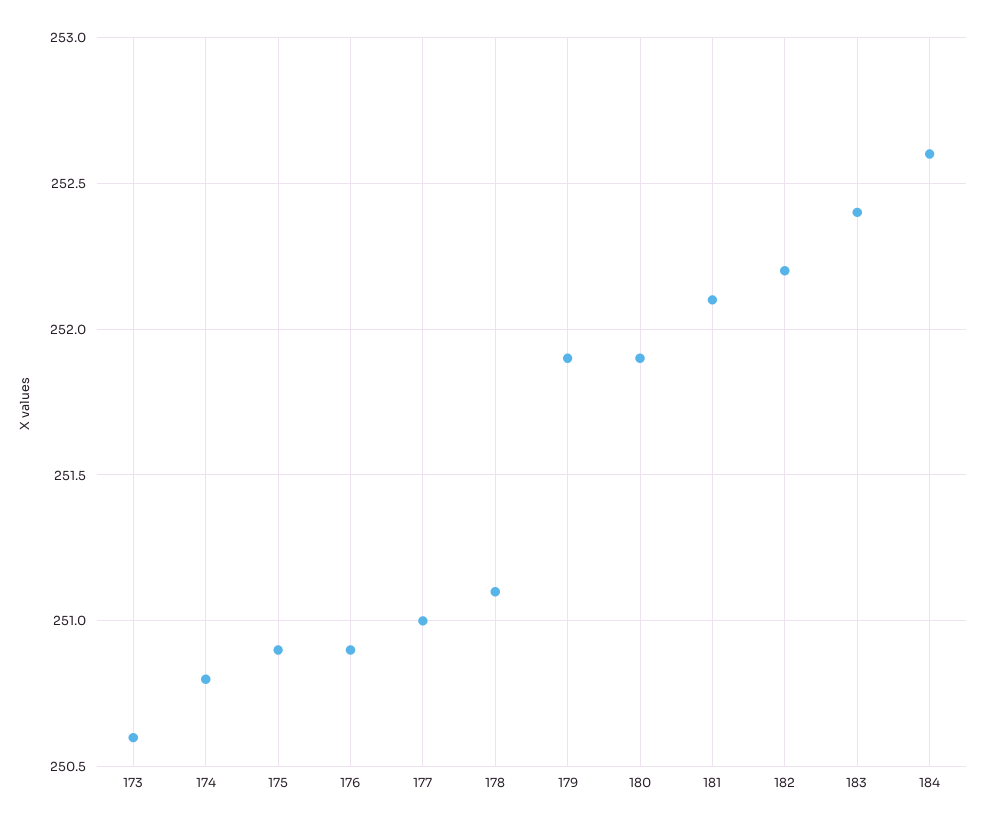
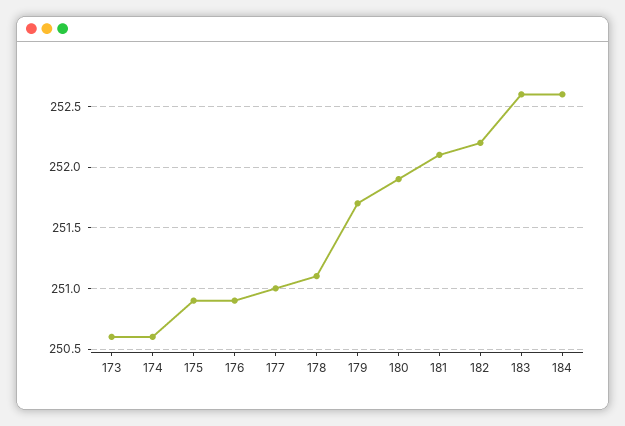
  {
    "173": 250.6,
-   "174": 250.8,
+   "174": 250.6,
    "175": 250.9,
    "176": 250.9,
    "177": 251,
    "178": 251.1,
-   "179": 251.9,
+   "179": 251.7,
    "180": 251.9,
    "181": 252.1,
    "182": 252.2,
-   "183": 252.4,
+   "183": 252.6,
    "184": 252.6
  }

